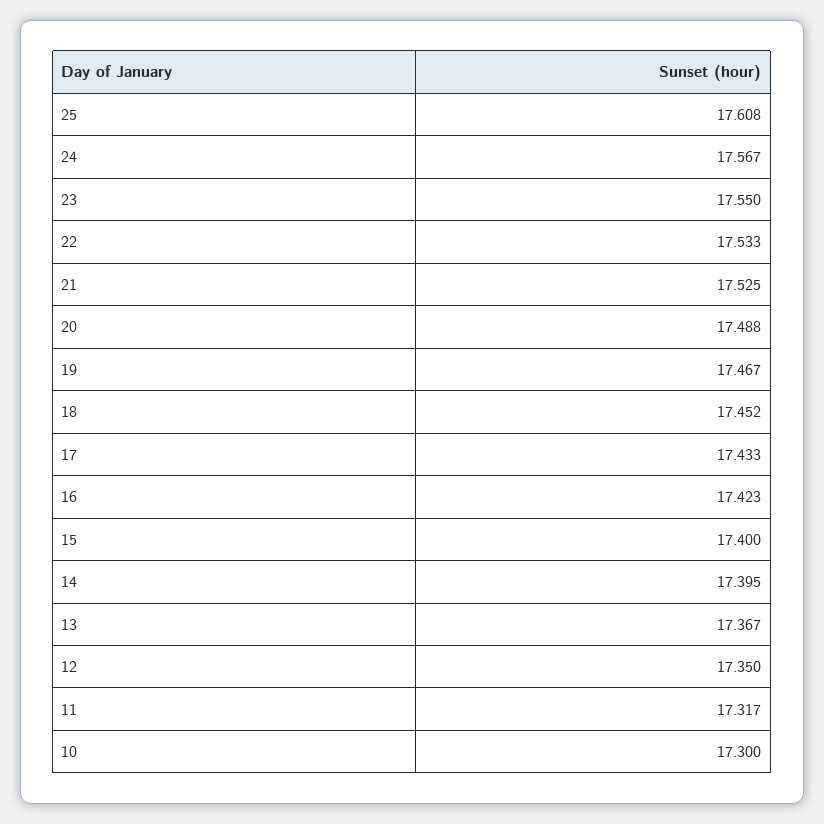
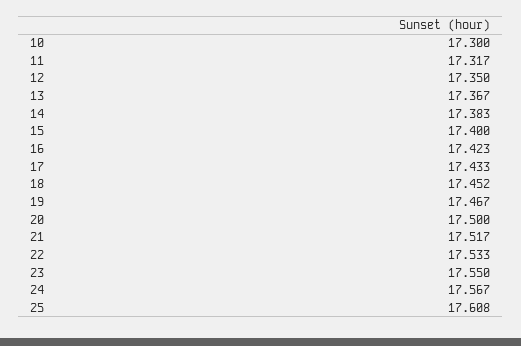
  {
    "25": 17.608,
    "24": 17.567,
    "23": 17.55,
    "22": 17.533,
-   "21": 17.525,
+   "21": 17.517,
-   "20": 17.488,
+   "20": 17.5,
    "19": 17.467,
    "18": 17.452,
    "17": 17.433,
    "16": 17.423,
    "15": 17.4,
-   "14": 17.395,
+   "14": 17.383,
    "13": 17.367,
    "12": 17.35,
    "11": 17.317,
    "10": 17.3
  }

